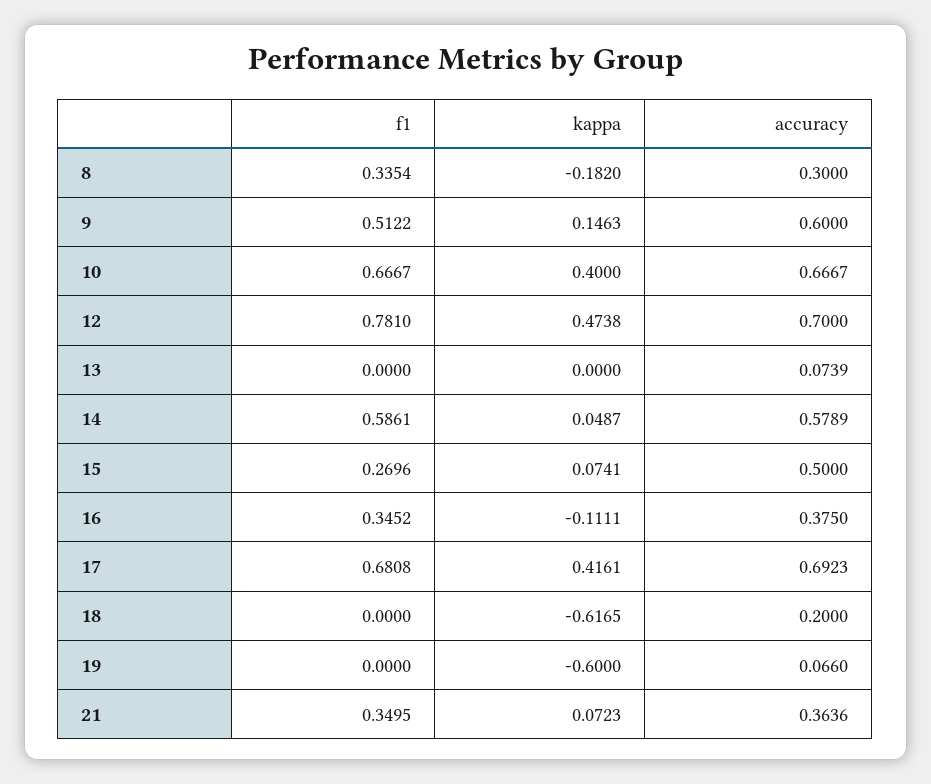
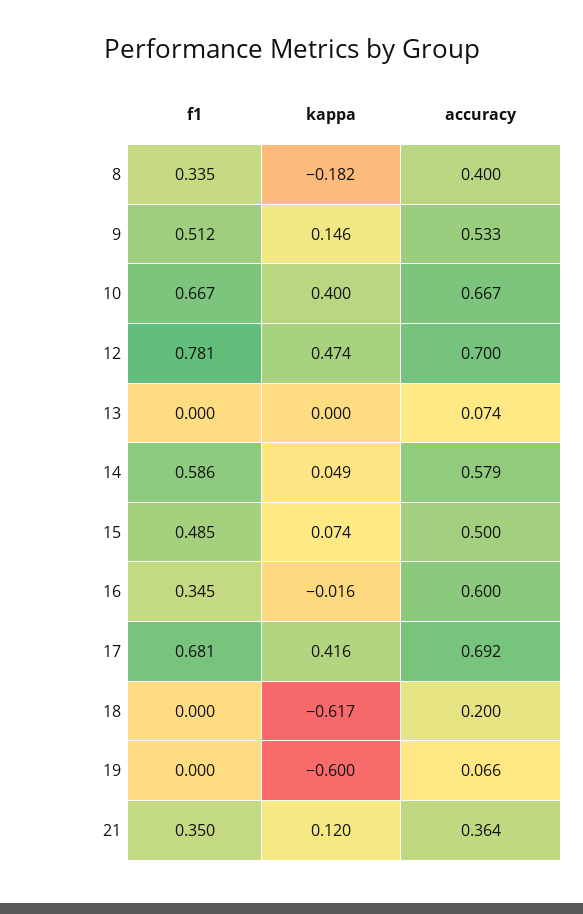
  {
    "f1": {
      "8": 0.3354,
      "9": 0.5122,
      "10": 0.6667,
      "12": 0.781,
      "13": 0,
      "14": 0.5861,
-     "15": 0.2696,
+     "15": 0.485,
      "16": 0.3452,
      "17": 0.6808,
      "18": 0,
      "19": 0,
      "21": 0.3495
    },
    "kappa": {
      "8": -0.182,
      "9": 0.1463,
      "10": 0.4,
      "12": 0.4738,
      "13": 0,
      "14": 0.0487,
      "15": 0.0741,
-     "16": -0.1111,
+     "16": -0.016,
      "17": 0.4161,
      "18": -0.6165,
      "19": -0.6,
-     "21": 0.0723
+     "21": 0.12
    },
    "accuracy": {
-     "8": 0.3,
+     "8": 0.4,
-     "9": 0.6,
+     "9": 0.533,
      "10": 0.6667,
      "12": 0.7,
      "13": 0.0739,
      "14": 0.5789,
      "15": 0.5,
-     "16": 0.375,
+     "16": 0.6,
      "17": 0.6923,
      "18": 0.2,
      "19": 0.066,
      "21": 0.3636
    }
  }

